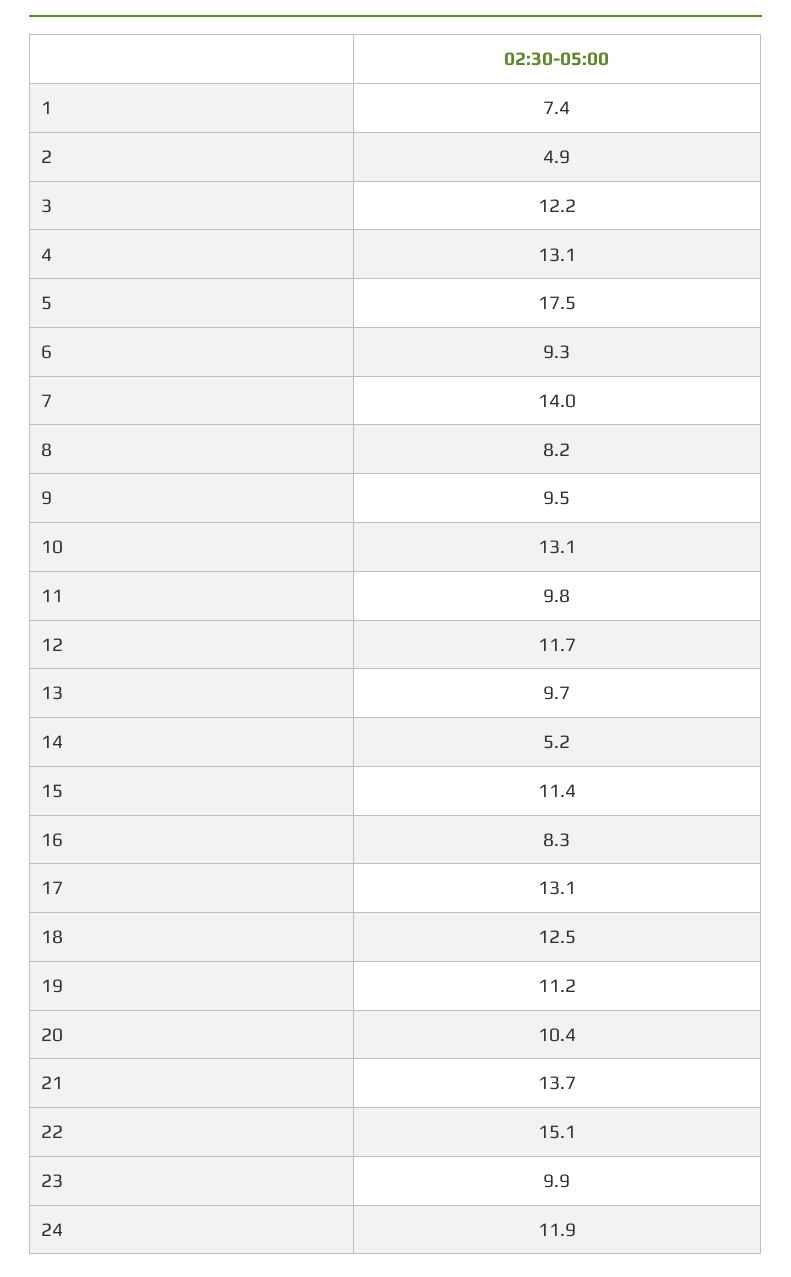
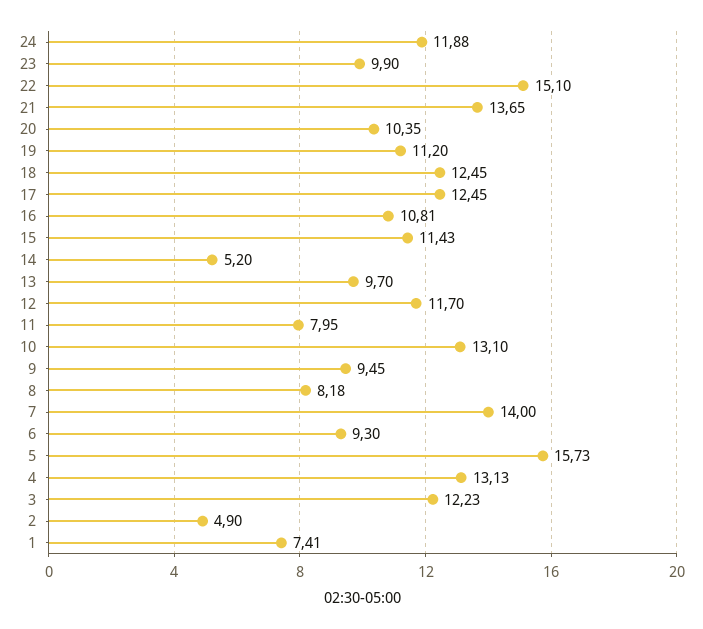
  {
    "1": 7.41,
    "2": 4.9,
    "3": 12.23,
    "4": 13.13,
-   "5": 17.5,
+   "5": 15.73,
    "6": 9.3,
    "7": 14,
    "8": 8.18,
    "9": 9.45,
    "10": 13.1,
-   "11": 9.8,
+   "11": 7.95,
    "12": 11.7,
    "13": 9.7,
    "14": 5.2,
    "15": 11.43,
-   "16": 8.3,
+   "16": 10.81,
-   "17": 13.1,
+   "17": 12.45,
    "18": 12.45,
    "19": 11.2,
    "20": 10.35,
    "21": 13.65,
    "22": 15.1,
    "23": 9.9,
    "24": 11.88
  }

